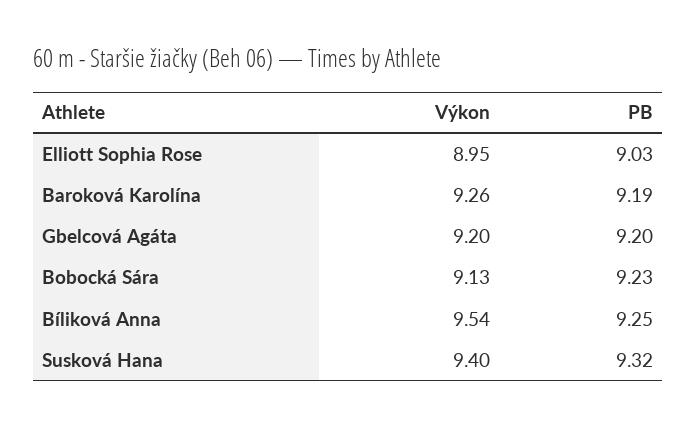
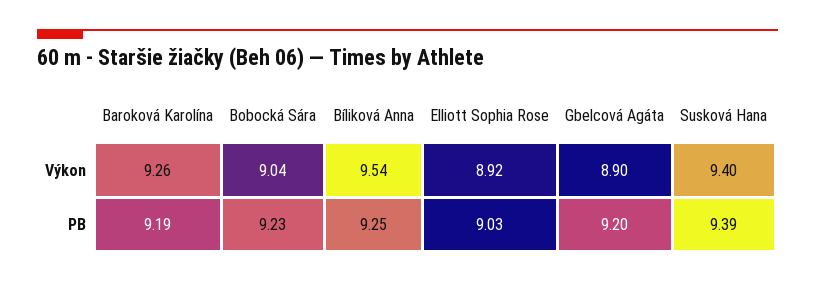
  {
    "Výkon": {
-     "Elliott Sophia Rose": 8.95,
+     "Elliott Sophia Rose": 8.92,
      "Baroková Karolína": 9.26,
-     "Gbelcová Agáta": 9.2,
+     "Gbelcová Agáta": 8.9,
-     "Bobocká Sára": 9.13,
+     "Bobocká Sára": 9.04,
      "Bíliková Anna": 9.54,
      "Susková Hana": 9.4
    },
    "PB": {
      "Elliott Sophia Rose": 9.03,
      "Baroková Karolína": 9.19,
      "Gbelcová Agáta": 9.2,
      "Bobocká Sára": 9.23,
      "Bíliková Anna": 9.25,
-     "Susková Hana": 9.32
+     "Susková Hana": 9.39
    }
  }

